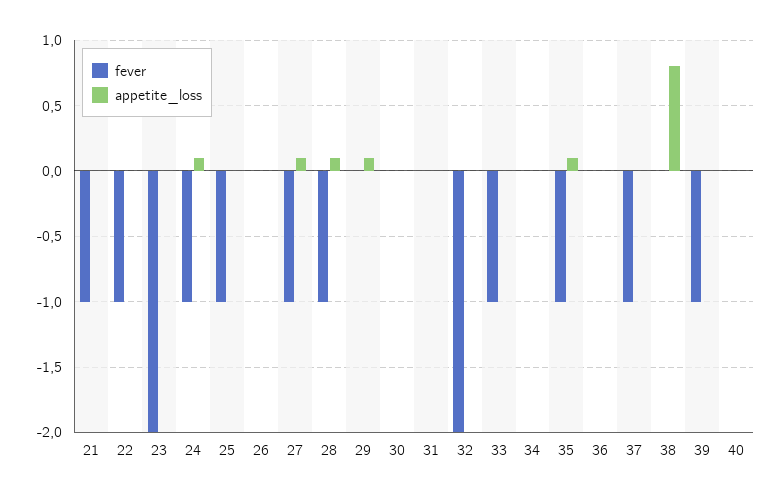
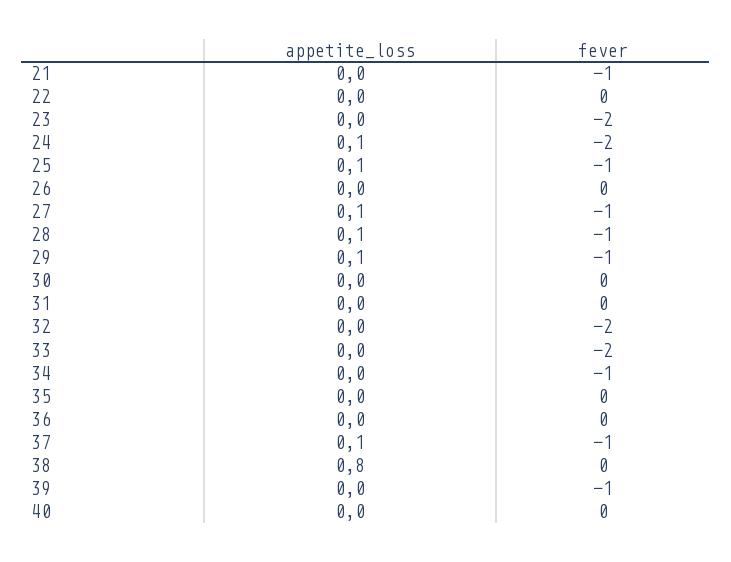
  {
    "fever": {
      "21": -1,
-     "22": -1,
+     "22": 0,
      "23": -2,
-     "24": -1,
+     "24": -2,
      "25": -1,
      "26": 0,
      "27": -1,
      "28": -1,
-     "29": 0,
+     "29": -1,
      "30": 0,
      "31": 0,
      "32": -2,
-     "33": -1,
+     "33": -2,
-     "34": 0,
+     "34": -1,
-     "35": -1,
+     "35": 0,
      "36": 0,
      "37": -1,
      "38": 0,
      "39": -1,
      "40": 0
    },
    "appetite_loss": {
      "21": 0,
      "22": 0,
      "23": 0,
      "24": 0.1,
-     "25": 0,
+     "25": 0.1,
      "26": 0,
      "27": 0.1,
      "28": 0.1,
      "29": 0.1,
      "30": 0,
      "31": 0,
      "32": 0,
      "33": 0,
      "34": 0,
-     "35": 0.1,
+     "35": 0,
      "36": 0,
-     "37": 0,
+     "37": 0.1,
      "38": 0.8,
      "39": 0,
      "40": 0
    }
  }

